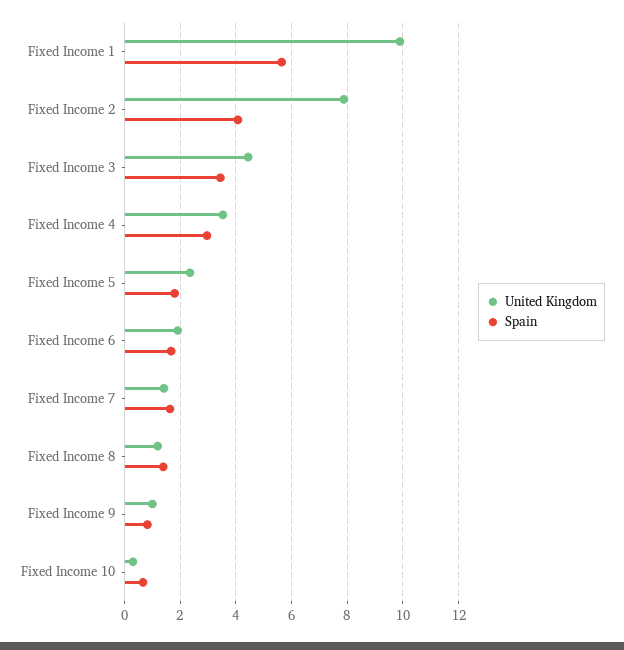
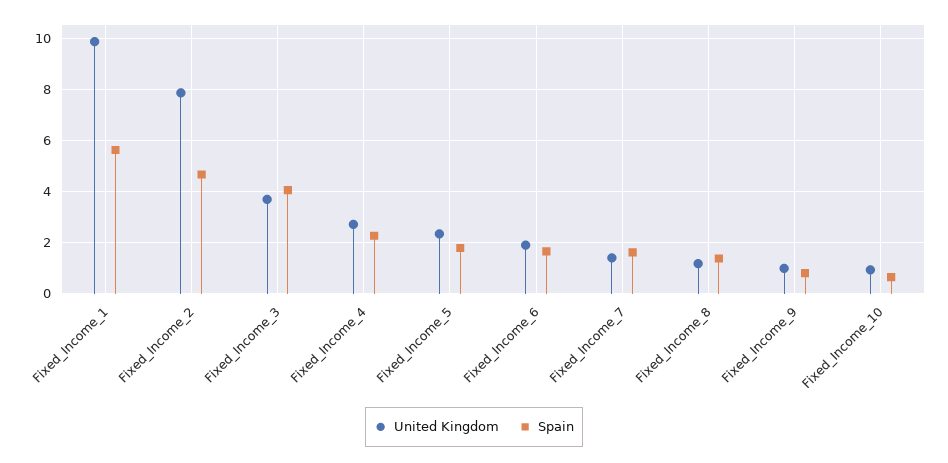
  {
    "United Kingdom": {
      "Fixed Income 1": 10,
      "Fixed Income 2": 8,
-     "Fixed Income 3": 4.5,
+     "Fixed Income 3": 3.75,
-     "Fixed Income 4": 3.5,
+     "Fixed Income 4": 2.75,
      "Fixed Income 5": 2.25,
      "Fixed Income 6": 2,
      "Fixed Income 7": 1.5,
      "Fixed Income 8": 1.25,
      "Fixed Income 9": 1,
-     "Fixed Income 10": 0.25
+     "Fixed Income 10": 1
    },
    "Spain": {
      "Fixed Income 1": 5.75,
-     "Fixed Income 2": 4,
+     "Fixed Income 2": 4.75,
-     "Fixed Income 3": 3.5,
+     "Fixed Income 3": 4,
-     "Fixed Income 4": 3,
+     "Fixed Income 4": 2.25,
      "Fixed Income 5": 1.75,
      "Fixed Income 6": 1.75,
      "Fixed Income 7": 1.75,
      "Fixed Income 8": 1.5,
      "Fixed Income 9": 0.75,
      "Fixed Income 10": 0.75
    }
  }

